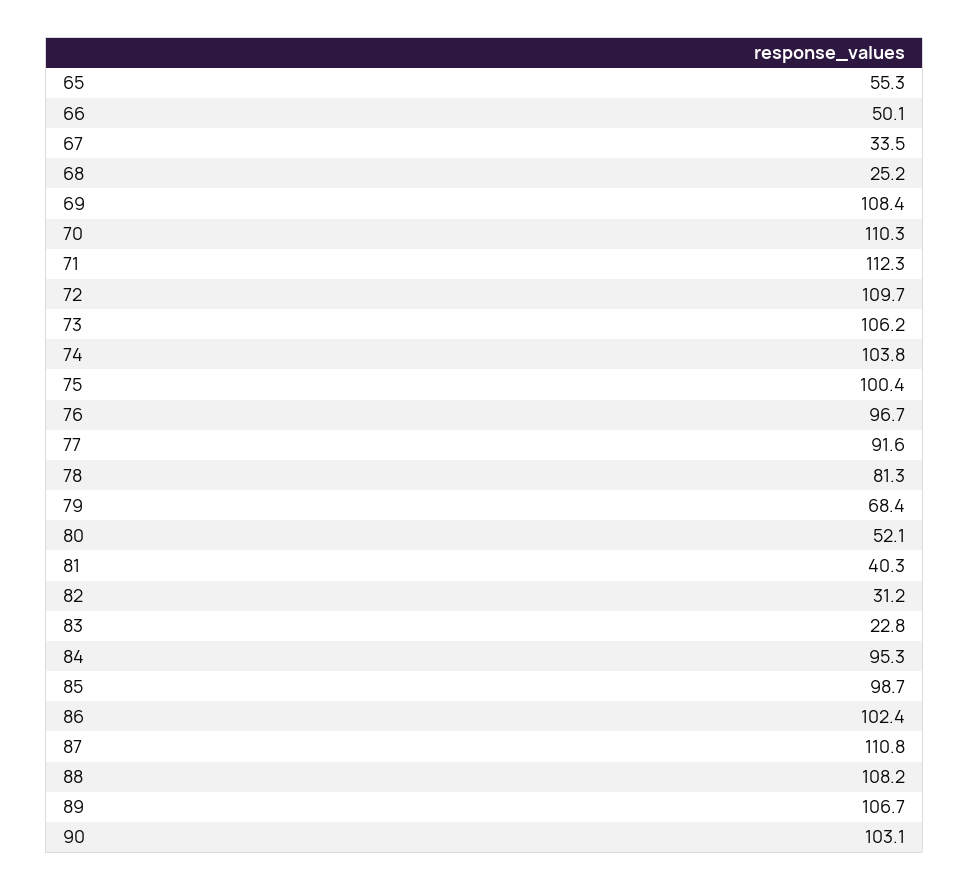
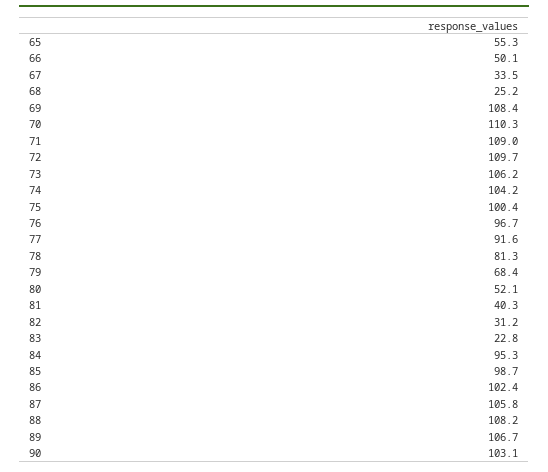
  {
    "65": 55.3,
    "66": 50.1,
    "67": 33.5,
    "68": 25.2,
    "69": 108.4,
    "70": 110.3,
-   "71": 112.3,
+   "71": 109,
    "72": 109.7,
    "73": 106.2,
-   "74": 103.8,
+   "74": 104.2,
    "75": 100.4,
    "76": 96.7,
    "77": 91.6,
    "78": 81.3,
    "79": 68.4,
    "80": 52.1,
    "81": 40.3,
    "82": 31.2,
    "83": 22.8,
    "84": 95.3,
    "85": 98.7,
    "86": 102.4,
-   "87": 110.8,
+   "87": 105.8,
    "88": 108.2,
    "89": 106.7,
    "90": 103.1
  }

